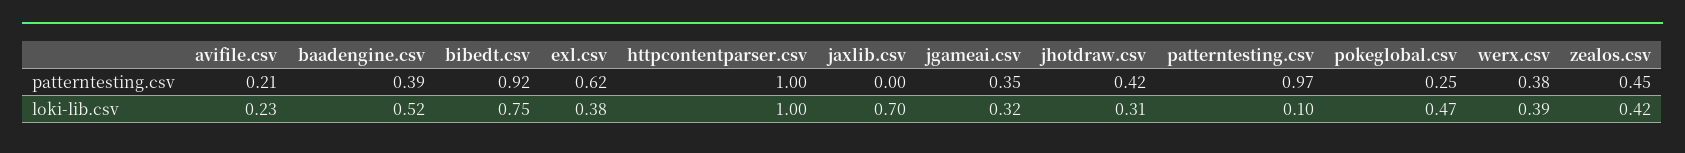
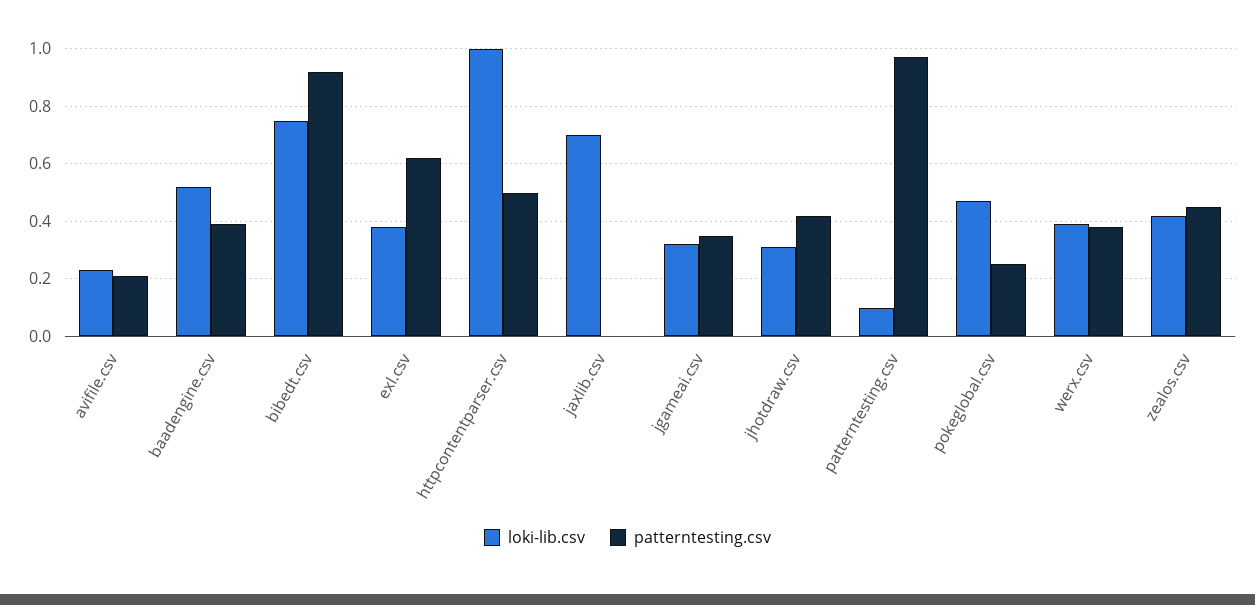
  {
    "patterntesting.csv": {
      "avifile.csv": 0.21,
      "baadengine.csv": 0.39,
      "bibedt.csv": 0.92,
      "exl.csv": 0.62,
-     "httpcontentparser.csv": 1,
+     "httpcontentparser.csv": 0.5,
      "jaxlib.csv": 0,
      "jgameai.csv": 0.35,
      "jhotdraw.csv": 0.42,
      "patterntesting.csv": 0.97,
      "pokeglobal.csv": 0.25,
      "werx.csv": 0.38,
      "zealos.csv": 0.45
    },
    "loki-lib.csv": {
      "avifile.csv": 0.23,
      "baadengine.csv": 0.52,
      "bibedt.csv": 0.75,
      "exl.csv": 0.38,
      "httpcontentparser.csv": 1,
      "jaxlib.csv": 0.7,
      "jgameai.csv": 0.32,
      "jhotdraw.csv": 0.31,
      "patterntesting.csv": 0.1,
      "pokeglobal.csv": 0.47,
      "werx.csv": 0.39,
      "zealos.csv": 0.42
    }
  }

